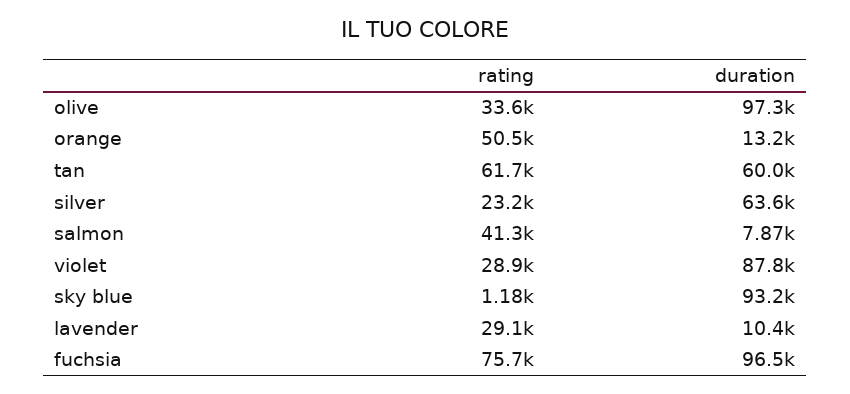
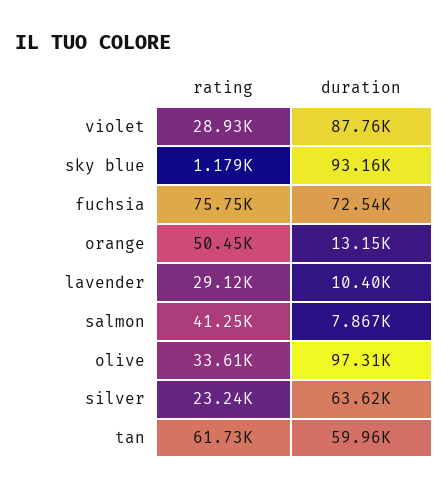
  {
    "rating": {
      "olive": 33610,
      "orange": 50450,
      "tan": 61730,
      "silver": 23240,
      "salmon": 41250,
      "violet": 28930,
      "sky blue": 1179,
      "lavender": 29120,
      "fuchsia": 75750
    },
    "duration": {
      "olive": 97310,
      "orange": 13150,
      "tan": 59960,
      "silver": 63620,
      "salmon": 7867,
      "violet": 87760,
      "sky blue": 93160,
      "lavender": 10400,
-     "fuchsia": 96500
+     "fuchsia": 72540
    }
  }

